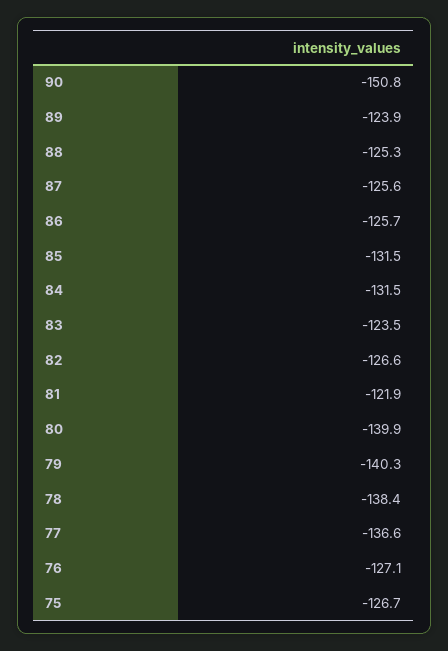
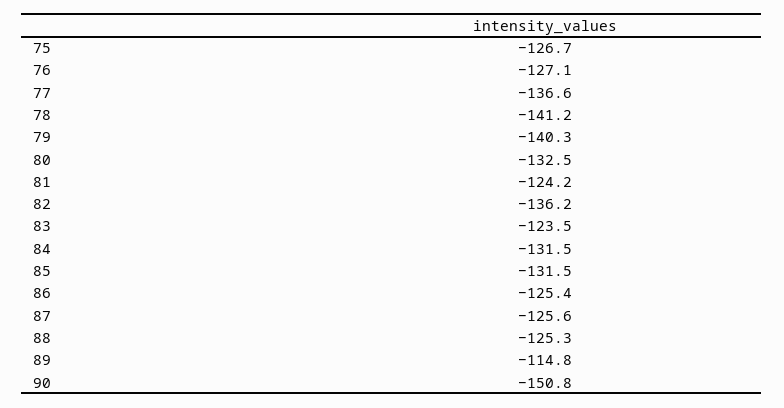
  {
    "90": -150.8,
-   "89": -123.9,
+   "89": -114.8,
    "88": -125.3,
    "87": -125.6,
-   "86": -125.7,
+   "86": -125.4,
    "85": -131.5,
    "84": -131.5,
    "83": -123.5,
-   "82": -126.6,
+   "82": -136.2,
-   "81": -121.9,
+   "81": -124.2,
-   "80": -139.9,
+   "80": -132.5,
    "79": -140.3,
-   "78": -138.4,
+   "78": -141.2,
    "77": -136.6,
    "76": -127.1,
    "75": -126.7
  }

